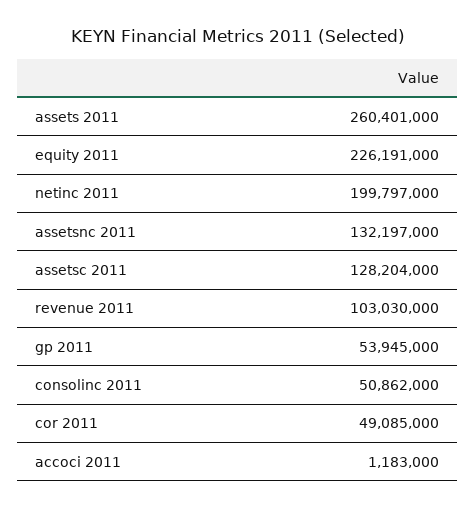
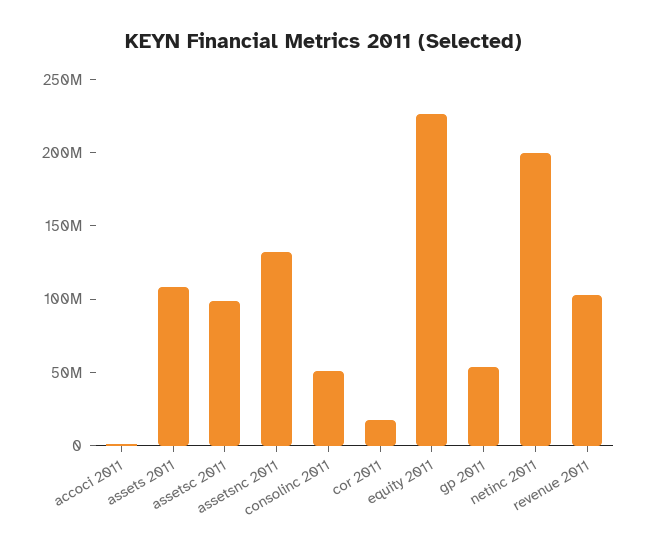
  {
-   "assets 2011": 260401000,
+   "assets 2011": 110000000,
    "equity 2011": 226191000,
    "netinc 2011": 199797000,
    "assetsnc 2011": 132197000,
-   "assetsc 2011": 128204000,
+   "assetsc 2011": 100000000,
    "revenue 2011": 103030000,
    "gp 2011": 53945000,
    "consolinc 2011": 50862000,
-   "cor 2011": 49085000,
+   "cor 2011": 20000000,
    "accoci 2011": 1183000
  }

